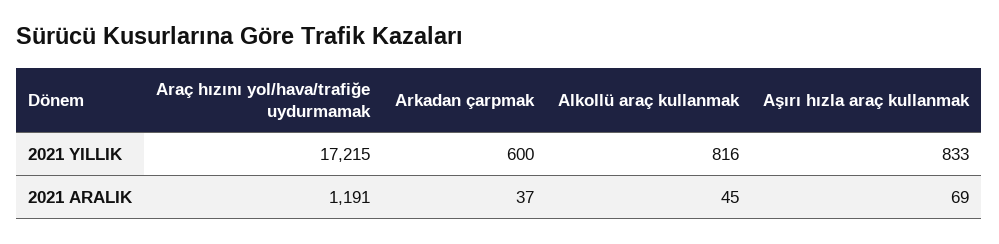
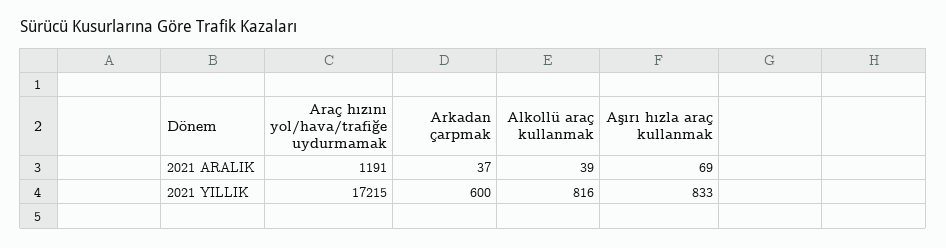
  {
    "Araç hızını yol/hava/trafiğe uydurmamak": {
      "2021 YILLIK": 17215,
      "2021 ARALIK": 1191
    },
    "Arkadan çarpmak": {
      "2021 YILLIK": 600,
      "2021 ARALIK": 37
    },
    "Alkollü araç kullanmak": {
      "2021 YILLIK": 816,
-     "2021 ARALIK": 45
+     "2021 ARALIK": 39
    },
    "Aşırı hızla araç kullanmak": {
      "2021 YILLIK": 833,
      "2021 ARALIK": 69
    }
  }

